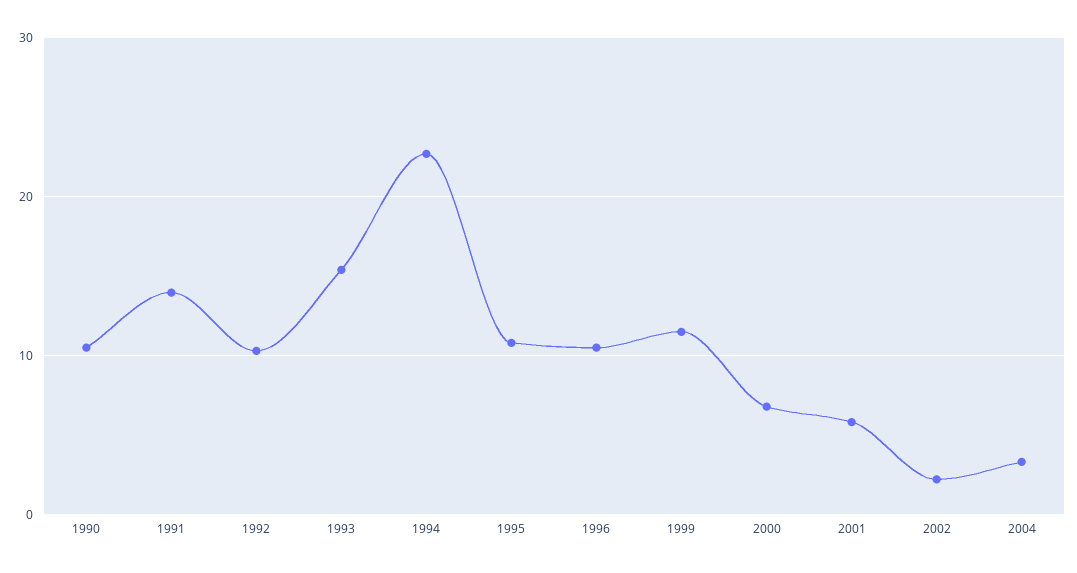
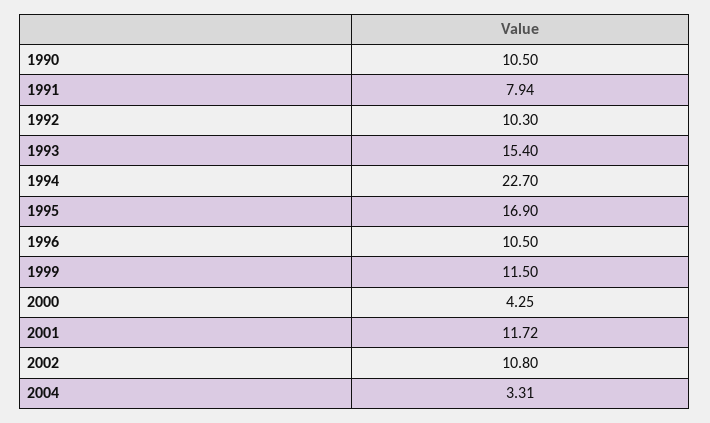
  {
    "1990": 10.5,
-   "1991": 14,
+   "1991": 7.94,
    "1992": 10.3,
    "1993": 15.4,
    "1994": 22.7,
-   "1995": 11,
+   "1995": 16.9,
    "1996": 10.5,
    "1999": 11.5,
-   "2000": 7,
+   "2000": 4.25,
-   "2001": 6,
+   "2001": 11.72,
-   "2002": 2,
+   "2002": 10.8,
    "2004": 3.31
  }

